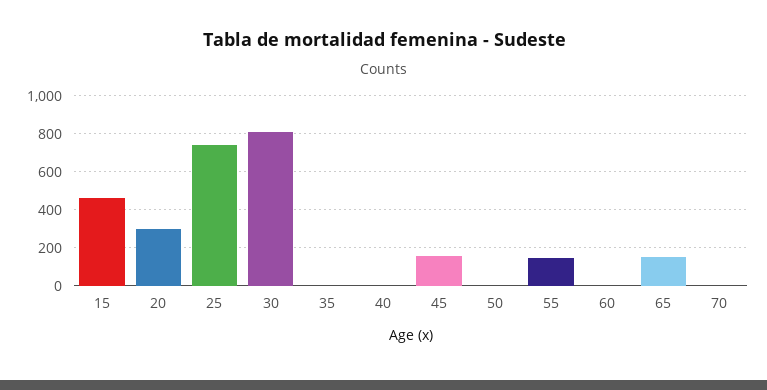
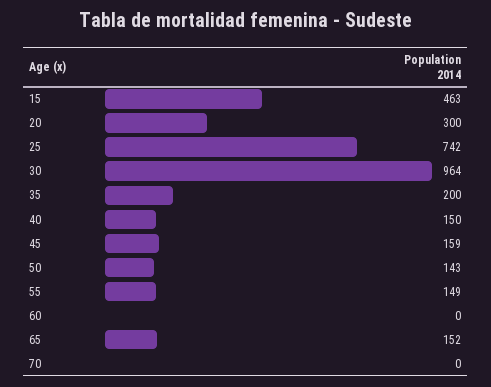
  {
    "15": 463,
    "20": 300,
    "25": 742,
-   "30": 800,
+   "30": 964,
-   "35": 0,
+   "35": 200,
-   "40": 0,
+   "40": 150,
    "45": 159,
-   "50": 0,
+   "50": 143,
    "55": 149,
    "60": 0,
    "65": 152,
    "70": 0
  }

